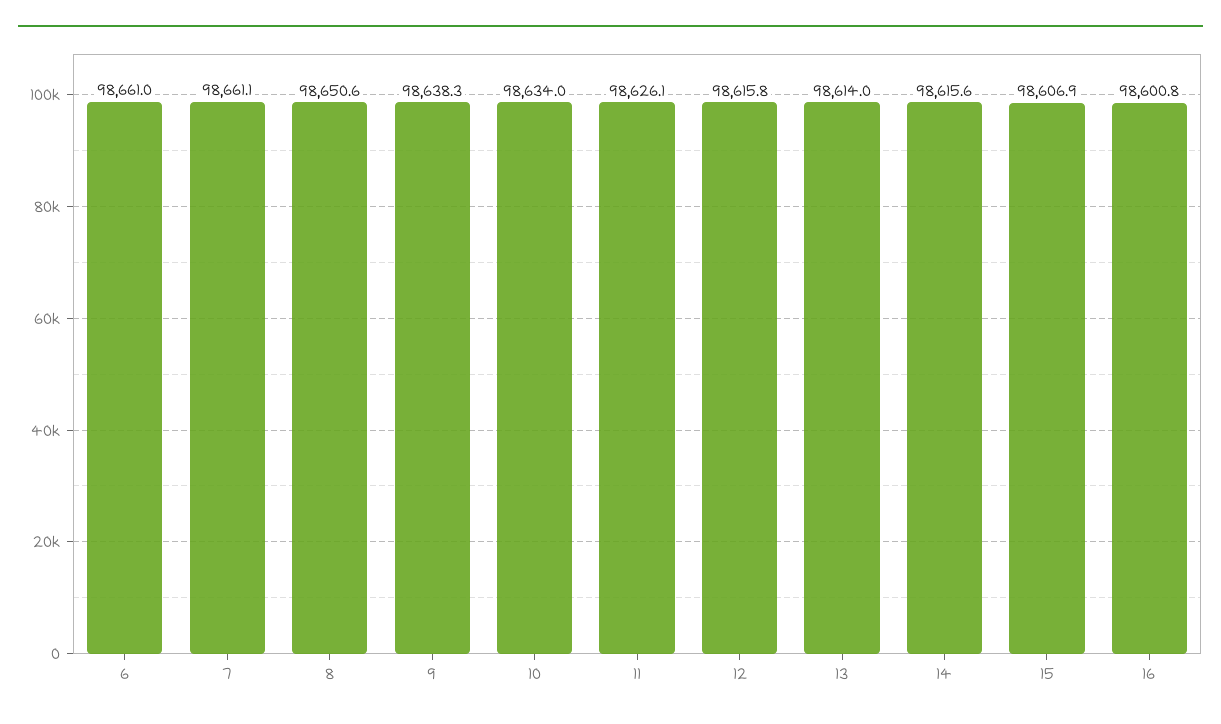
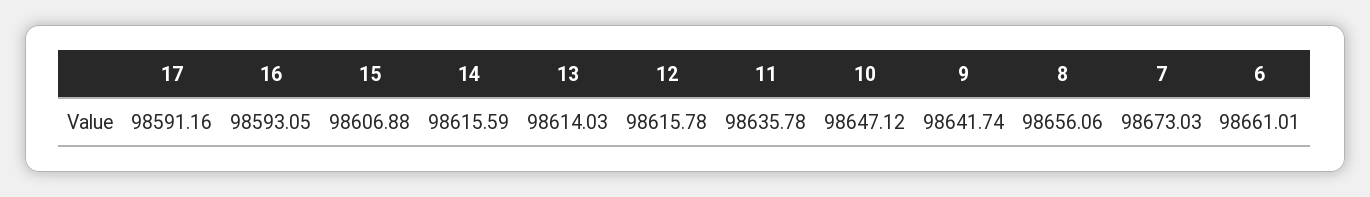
  {
    "6": 98661.01,
-   "7": 98661.1,
+   "7": 98673.03,
-   "8": 98650.6,
+   "8": 98656.06,
-   "9": 98638.3,
+   "9": 98641.74,
-   "10": 98634,
+   "10": 98647.12,
-   "11": 98626.1,
+   "11": 98635.78,
    "12": 98615.78,
    "13": 98614.03,
    "14": 98615.59,
    "15": 98606.88,
-   "16": 98600.8
+   "16": 98593.05,
+   "17": 98591.16
  }

